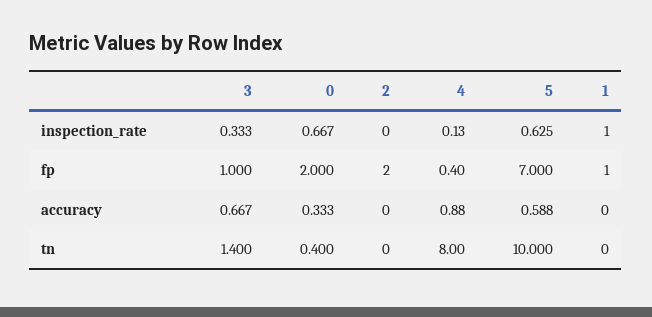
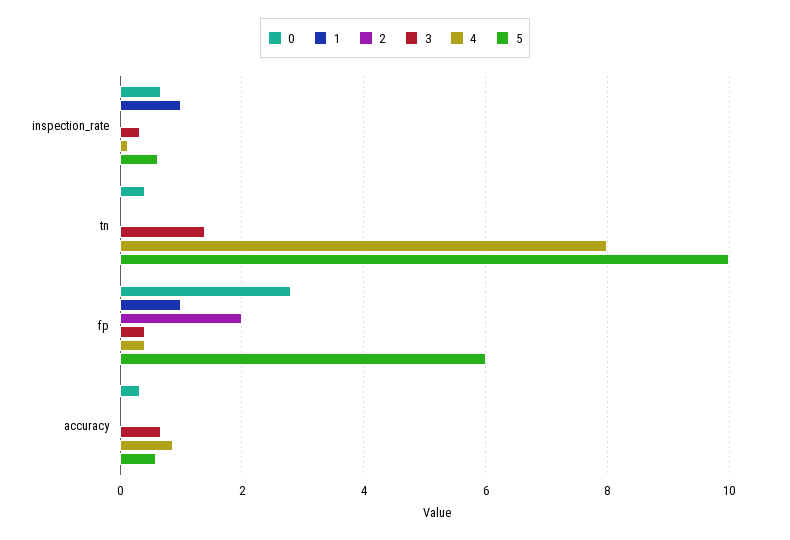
  {
    "3": {
      "inspection_rate": 0.333,
-     "fp": 1,
+     "fp": 0.4,
      "accuracy": 0.667,
      "tn": 1.4
    },
    "0": {
      "inspection_rate": 0.667,
-     "fp": 2,
+     "fp": 2.8,
      "accuracy": 0.333,
      "tn": 0.4
    },
    "2": {
      "inspection_rate": 0,
      "fp": 2,
      "accuracy": 0,
      "tn": 0
    },
    "4": {
      "inspection_rate": 0.13,
      "fp": 0.4,
      "accuracy": 0.88,
      "tn": 8
    },
    "5": {
      "inspection_rate": 0.625,
-     "fp": 7,
+     "fp": 6,
      "accuracy": 0.588,
      "tn": 10
    },
    "1": {
      "inspection_rate": 1,
      "fp": 1,
      "accuracy": 0,
      "tn": 0
    }
  }

